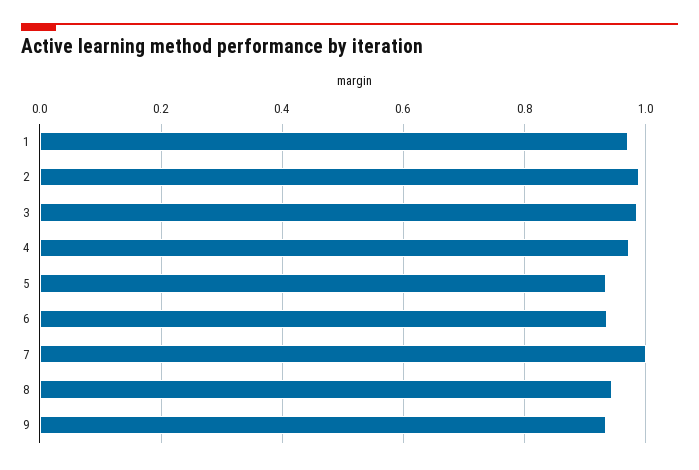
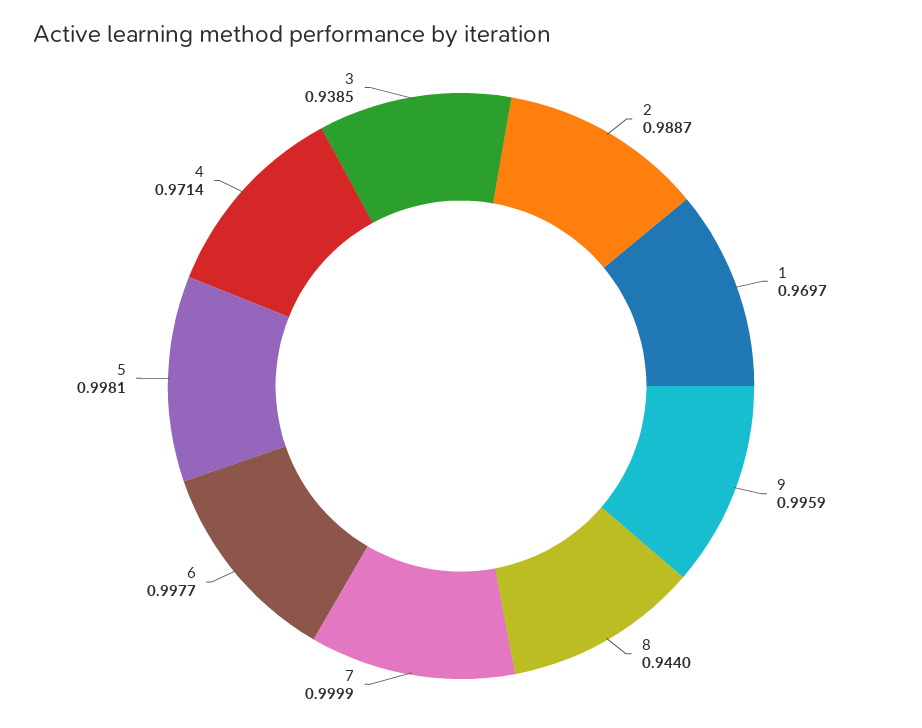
  {
    "1": 0.9697,
    "2": 0.9887,
-   "3": 0.98,
+   "3": 0.9385,
    "4": 0.9714,
-   "5": 0.94,
+   "5": 0.9981,
-   "6": 0.94,
+   "6": 0.9977,
    "7": 0.9999,
    "8": 0.944,
-   "9": 0.94
+   "9": 0.9959
  }

